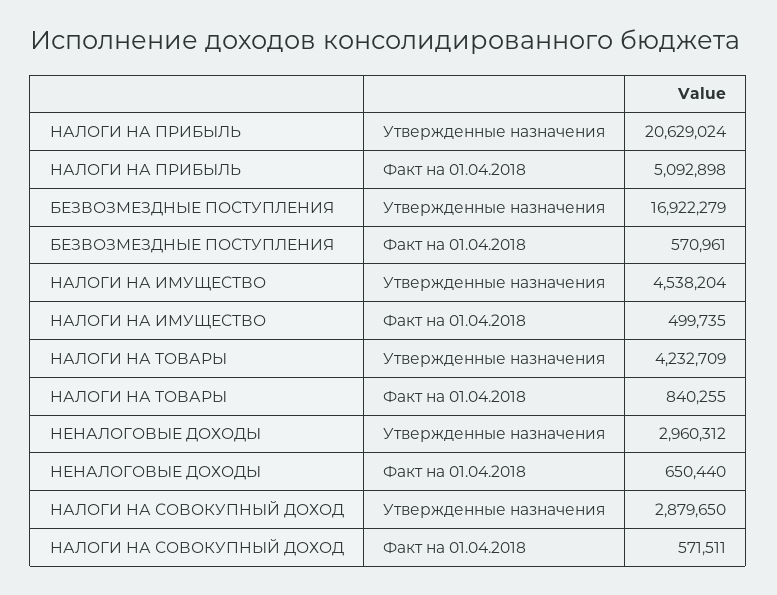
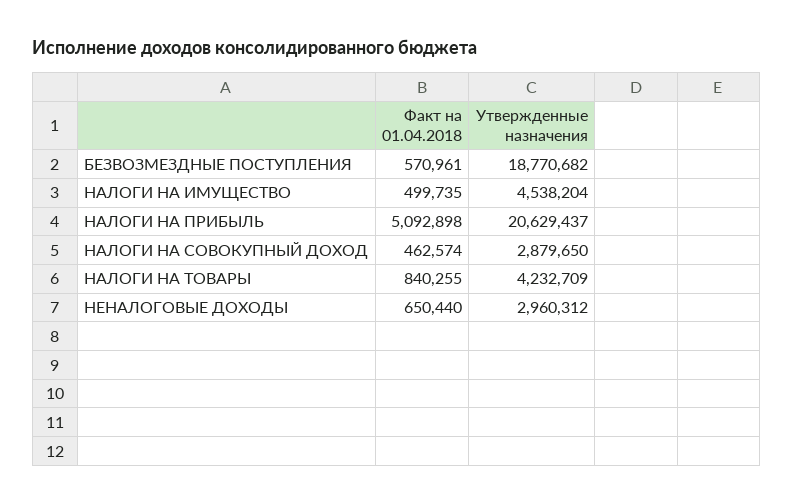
  {
    "НАЛОГИ НА ПРИБЫЛЬ": {
-     "Утвержденные назначения": 20629024,
+     "Утвержденные назначения": 20629437,
      "Факт на 01.04.2018": 5092898
    },
    "БЕЗВОЗМЕЗДНЫЕ ПОСТУПЛЕНИЯ": {
-     "Утвержденные назначения": 16922279,
+     "Утвержденные назначения": 18770682,
      "Факт на 01.04.2018": 570961
    },
    "НАЛОГИ НА ИМУЩЕСТВО": {
      "Утвержденные назначения": 4538204,
      "Факт на 01.04.2018": 499735
    },
    "НАЛОГИ НА ТОВАРЫ": {
      "Утвержденные назначения": 4232709,
      "Факт на 01.04.2018": 840255
    },
    "НЕНАЛОГОВЫЕ ДОХОДЫ": {
      "Утвержденные назначения": 2960312,
      "Факт на 01.04.2018": 650440
    },
    "НАЛОГИ НА СОВОКУПНЫЙ ДОХОД": {
      "Утвержденные назначения": 2879650,
-     "Факт на 01.04.2018": 571511
+     "Факт на 01.04.2018": 462574
    }
  }

